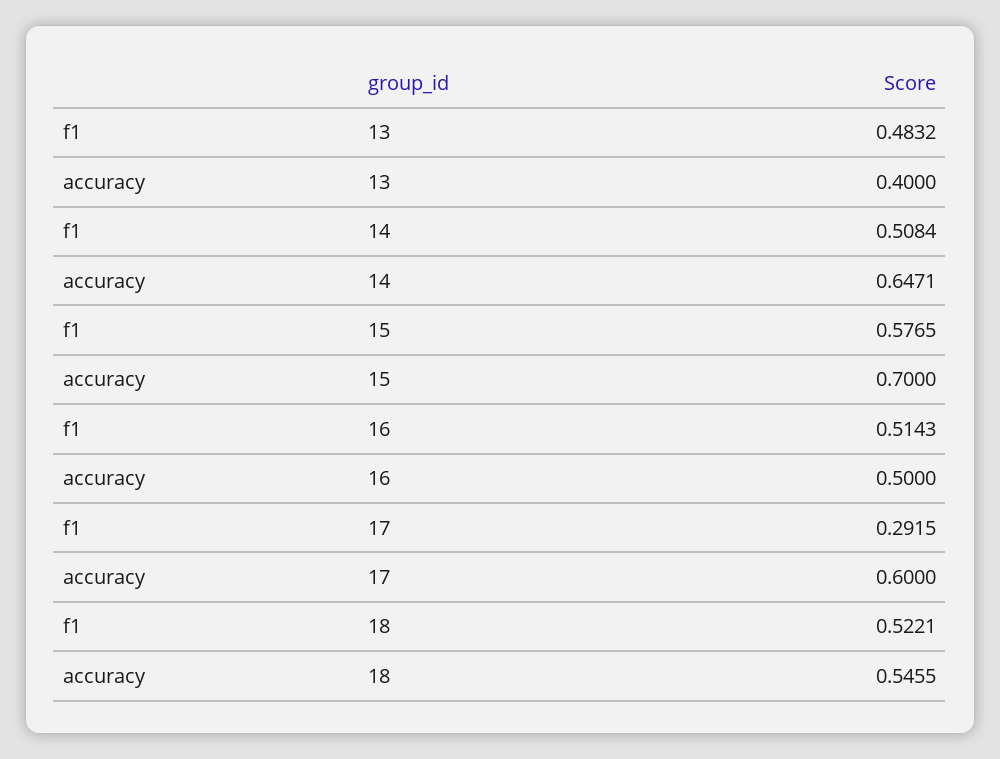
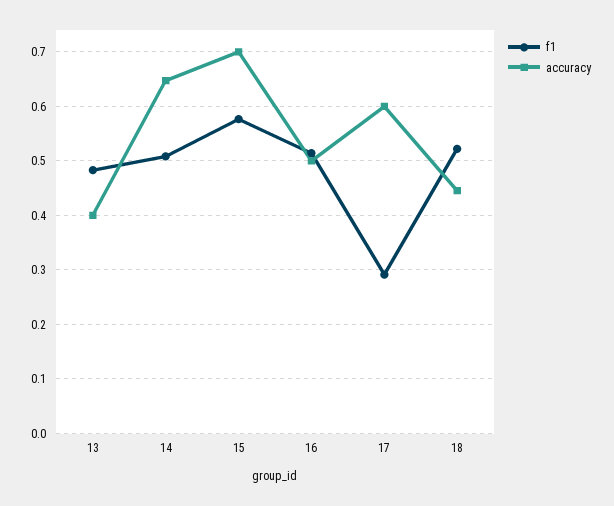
  {
    "f1": {
      "13": 0.4832,
      "14": 0.5084,
      "15": 0.5765,
      "16": 0.5143,
      "17": 0.2915,
      "18": 0.5221
    },
    "accuracy": {
      "13": 0.4,
      "14": 0.6471,
      "15": 0.7,
      "16": 0.5,
      "17": 0.6,
-     "18": 0.5455
+     "18": 0.44
    }
  }

